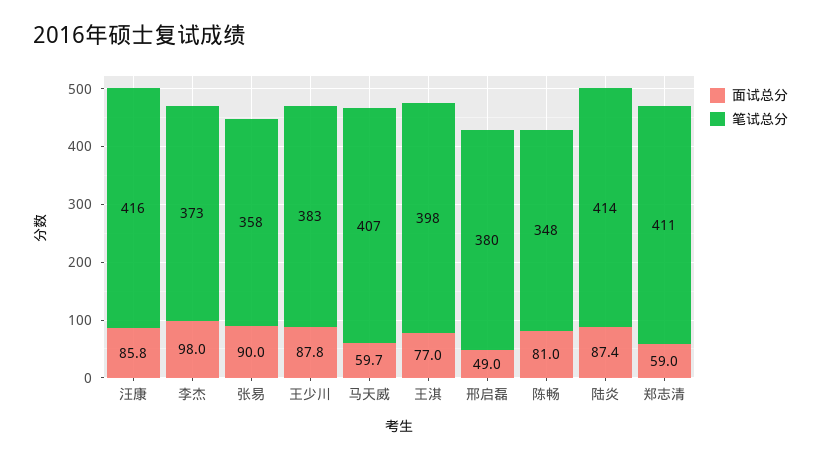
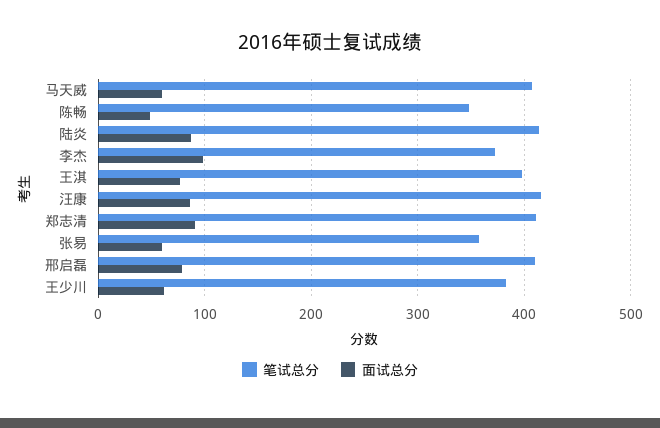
  {
    "面试总分": {
      "汪康": 85.8,
      "李杰": 98,
-     "张易": 90,
+     "张易": 60,
-     "王少川": 87.8,
+     "王少川": 60,
      "马天威": 59.7,
      "王淇": 77,
-     "邢启磊": 49,
+     "邢启磊": 80,
-     "陈畅": 81,
+     "陈畅": 50,
      "陆炎": 87.4,
-     "郑志清": 59
+     "郑志清": 90
    },
    "笔试总分": {
      "汪康": 416,
      "李杰": 373,
      "张易": 358,
      "王少川": 383,
      "马天威": 407,
      "王淇": 398,
-     "邢启磊": 380,
+     "邢启磊": 410,
      "陈畅": 348,
      "陆炎": 414,
      "郑志清": 411
    }
  }

